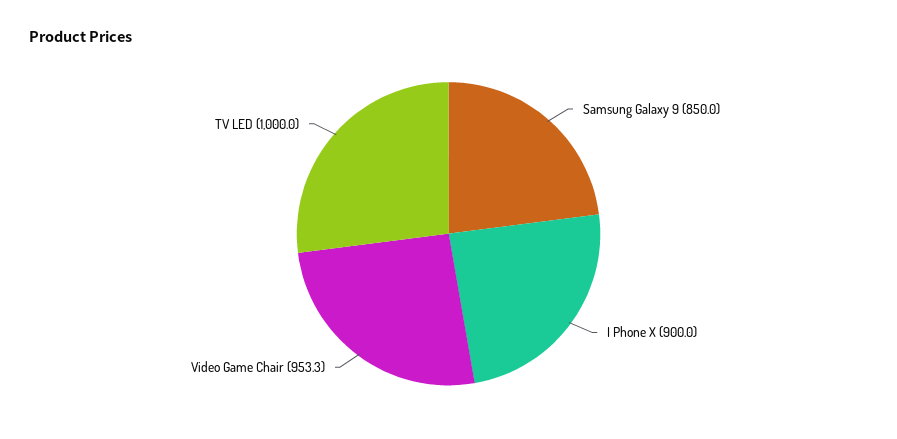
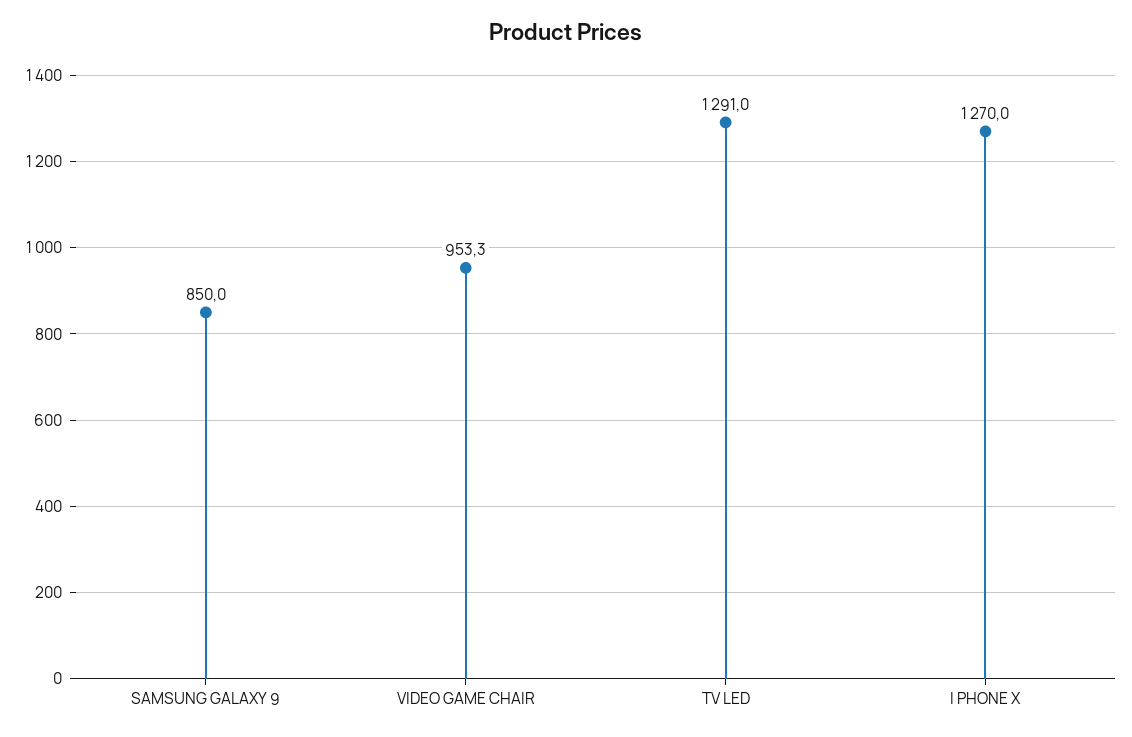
  {
    "Samsung Galaxy 9": 850,
-   "I Phone X": 900,
+   "I Phone X": 1270,
    "Video Game Chair": 953.3,
-   "TV LED": 1000
+   "TV LED": 1291
  }

